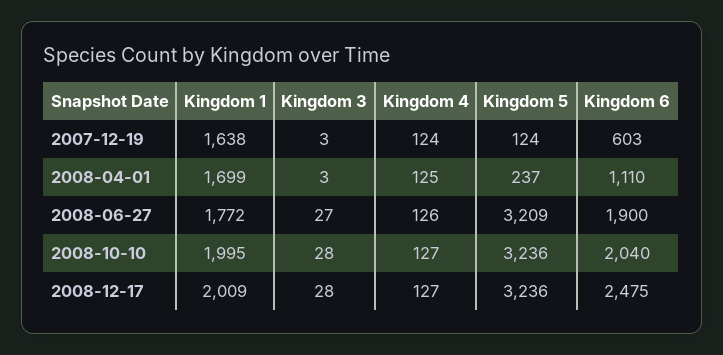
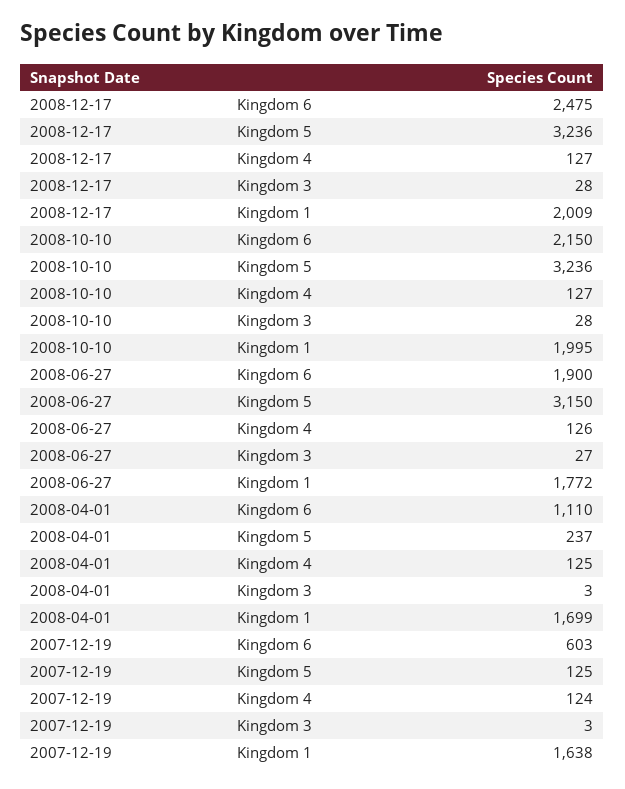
  {
    "Kingdom 1": {
      "2007-12-19": 1638,
      "2008-04-01": 1699,
      "2008-06-27": 1772,
      "2008-10-10": 1995,
      "2008-12-17": 2009
    },
    "Kingdom 3": {
      "2007-12-19": 3,
      "2008-04-01": 3,
      "2008-06-27": 27,
      "2008-10-10": 28,
      "2008-12-17": 28
    },
    "Kingdom 4": {
      "2007-12-19": 124,
      "2008-04-01": 125,
      "2008-06-27": 126,
      "2008-10-10": 127,
      "2008-12-17": 127
    },
    "Kingdom 5": {
-     "2007-12-19": 124,
+     "2007-12-19": 125,
      "2008-04-01": 237,
-     "2008-06-27": 3209,
+     "2008-06-27": 3150,
      "2008-10-10": 3236,
      "2008-12-17": 3236
    },
    "Kingdom 6": {
      "2007-12-19": 603,
      "2008-04-01": 1110,
      "2008-06-27": 1900,
-     "2008-10-10": 2040,
+     "2008-10-10": 2150,
      "2008-12-17": 2475
    }
  }

